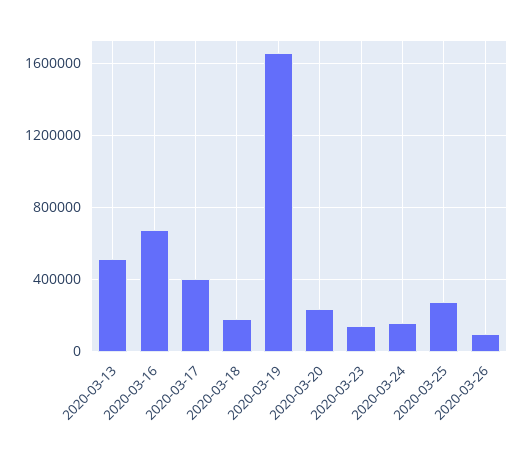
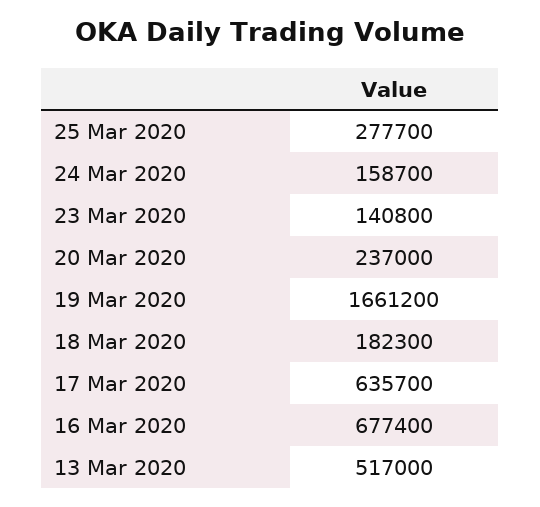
  {
    "2020-03-13": 517000,
    "2020-03-16": 677400,
-   "2020-03-17": 400000,
+   "2020-03-17": 635700,
    "2020-03-18": 182300,
    "2020-03-19": 1661200,
    "2020-03-20": 237000,
    "2020-03-23": 140800,
    "2020-03-24": 158700,
-   "2020-03-25": 277700,
+   "2020-03-25": 277700
-   "2020-03-26": 100000
  }

